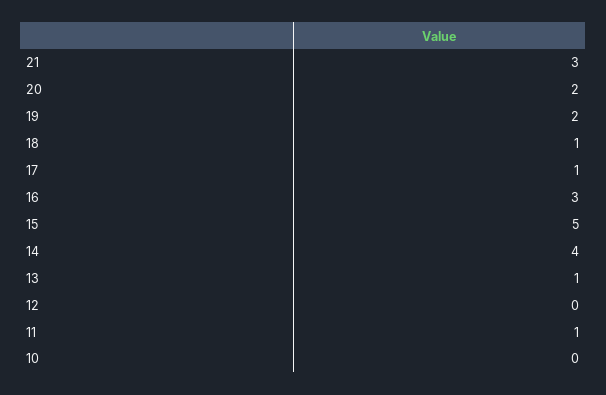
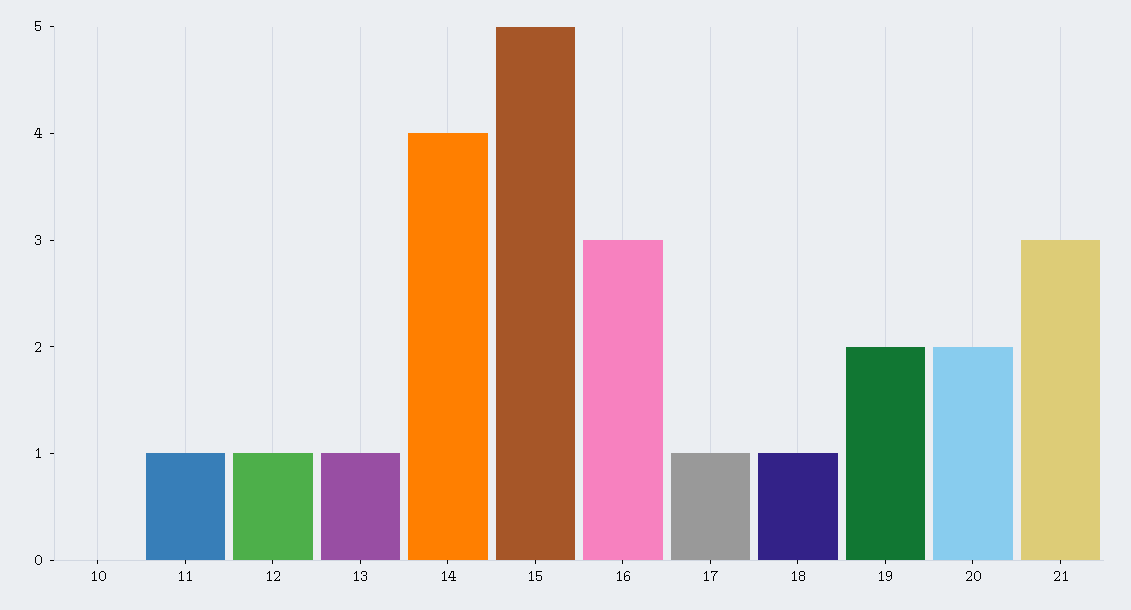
  {
    "21": 3,
    "20": 2,
    "19": 2,
    "18": 1,
    "17": 1,
    "16": 3,
    "15": 5,
    "14": 4,
    "13": 1,
-   "12": 0,
+   "12": 1,
    "11": 1,
    "10": 0
  }

